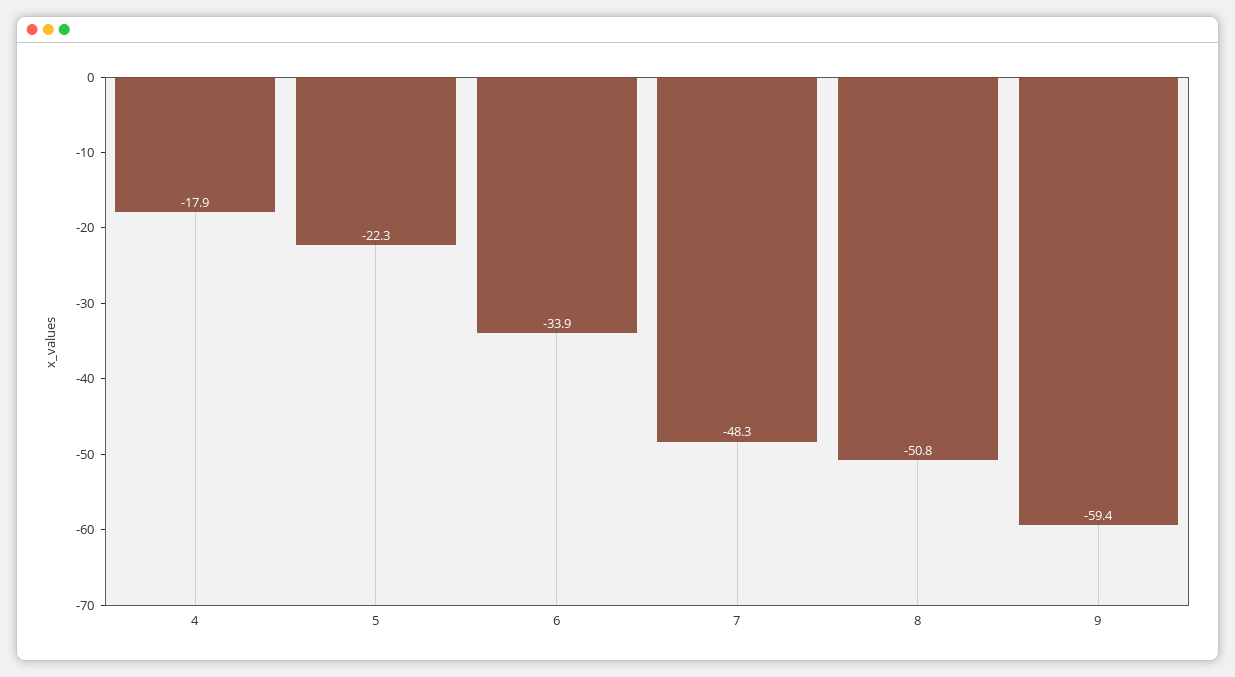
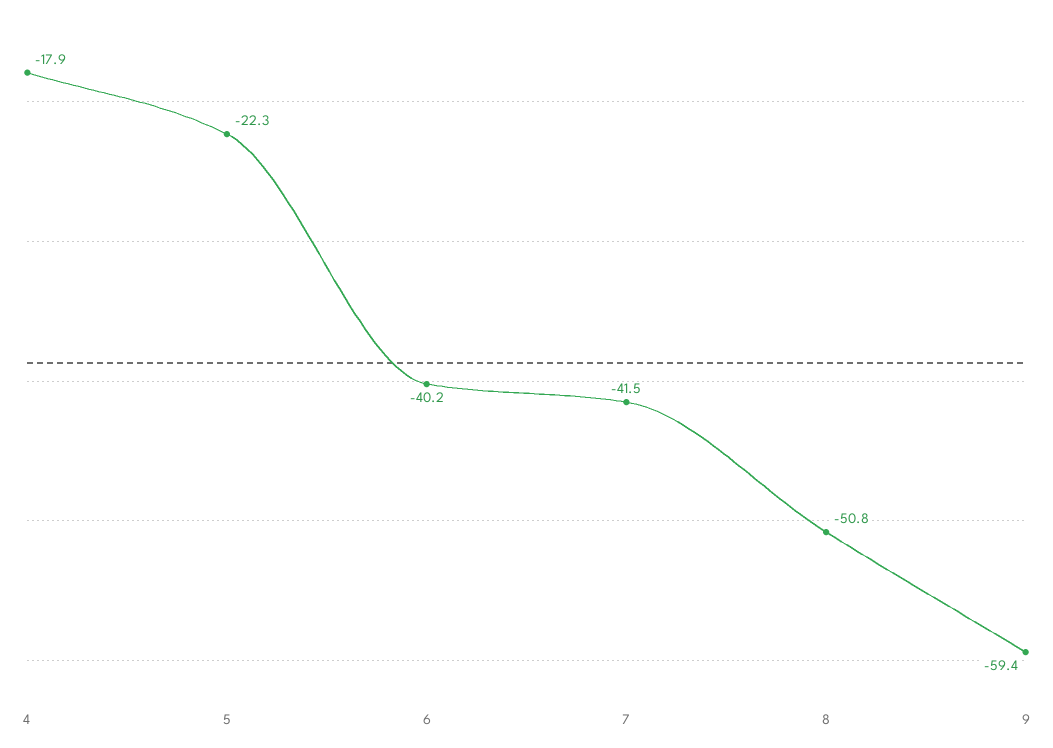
  {
    "4": -17.9,
    "5": -22.3,
-   "6": -33.9,
+   "6": -40.2,
-   "7": -48.3,
+   "7": -41.5,
    "8": -50.8,
    "9": -59.4
  }

